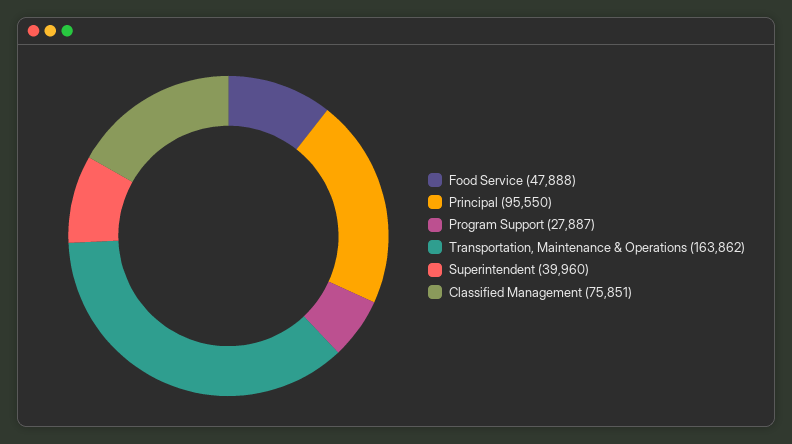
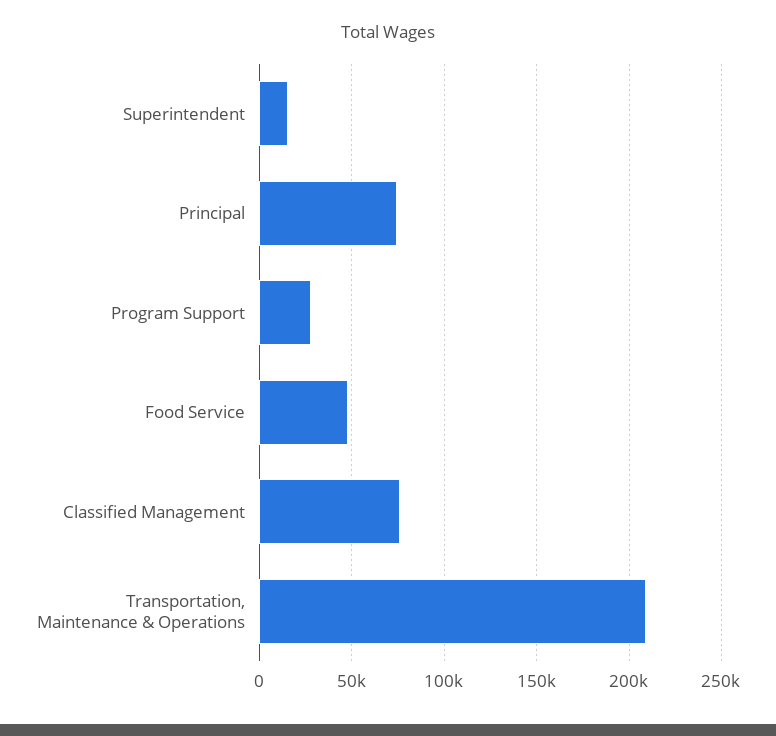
  {
    "Food Service": 47888,
-   "Principal": 95550,
+   "Principal": 75000,
    "Program Support": 27887,
-   "Transportation, Maintenance & Operations": 163862,
+   "Transportation, Maintenance & Operations": 210000,
-   "Superintendent": 39960,
+   "Superintendent": 15000,
    "Classified Management": 75851
  }

